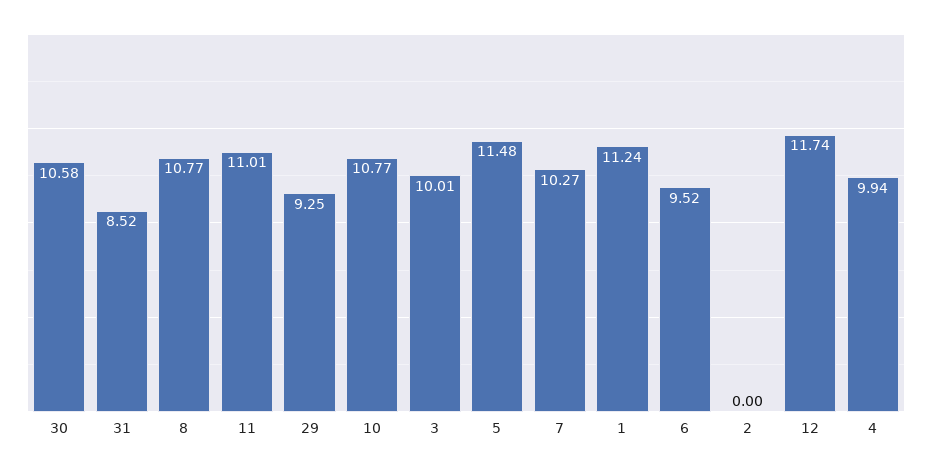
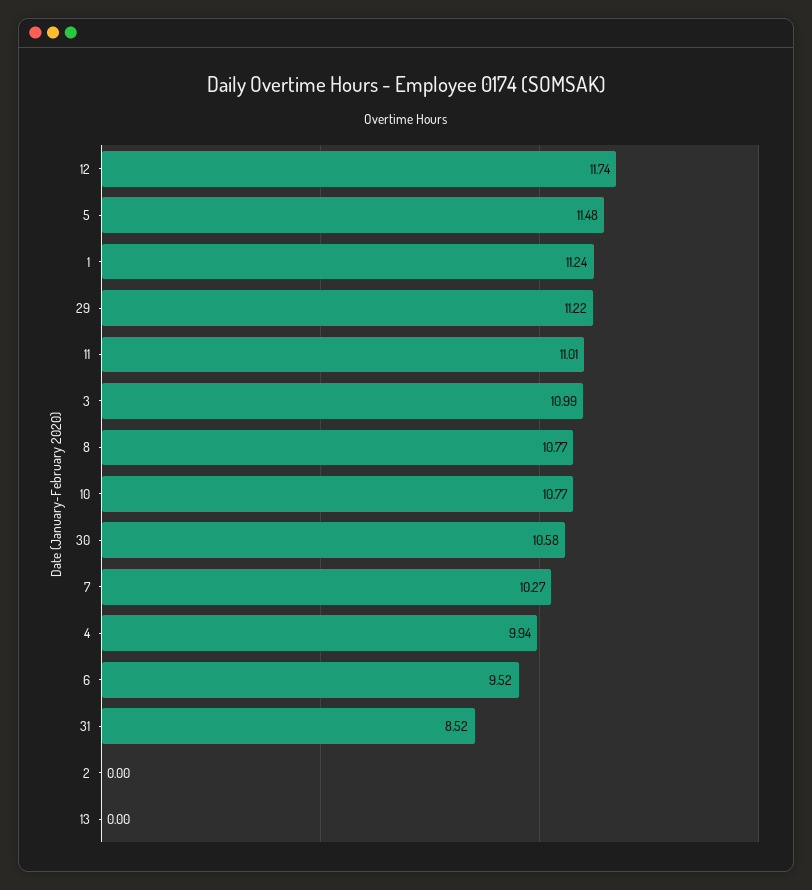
  {
    "30": 10.58,
    "31": 8.52,
    "8": 10.77,
    "11": 11.01,
-   "29": 9.25,
+   "29": 11.22,
    "10": 10.77,
-   "3": 10.01,
+   "3": 10.99,
    "5": 11.48,
    "7": 10.27,
    "1": 11.24,
    "6": 9.52,
    "2": 0,
    "12": 11.74,
-   "4": 9.94
+   "4": 9.94,
+   "13": 0
  }

